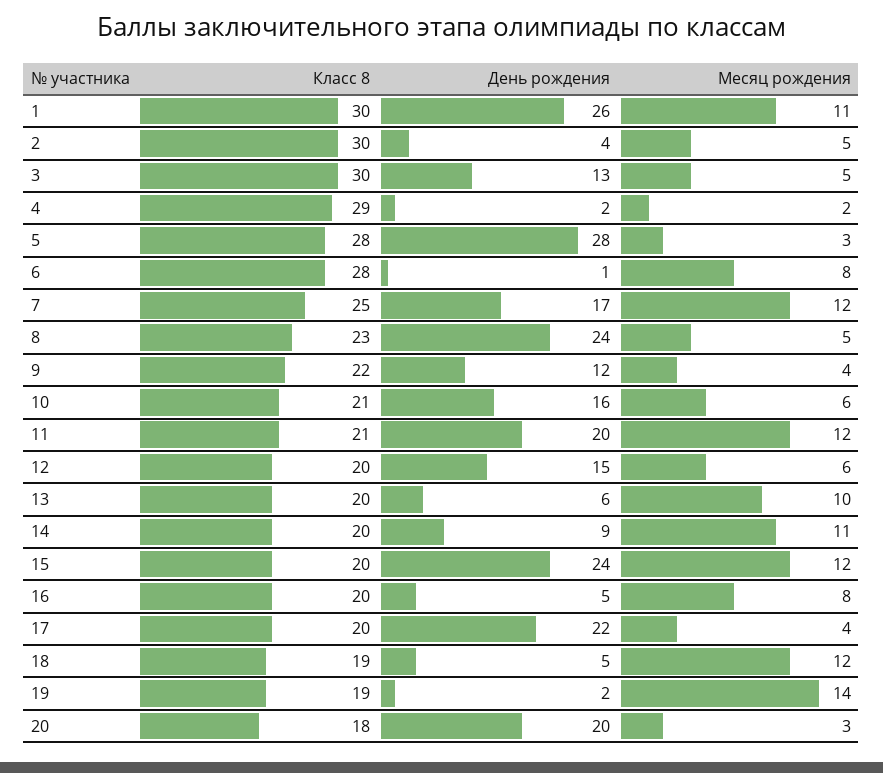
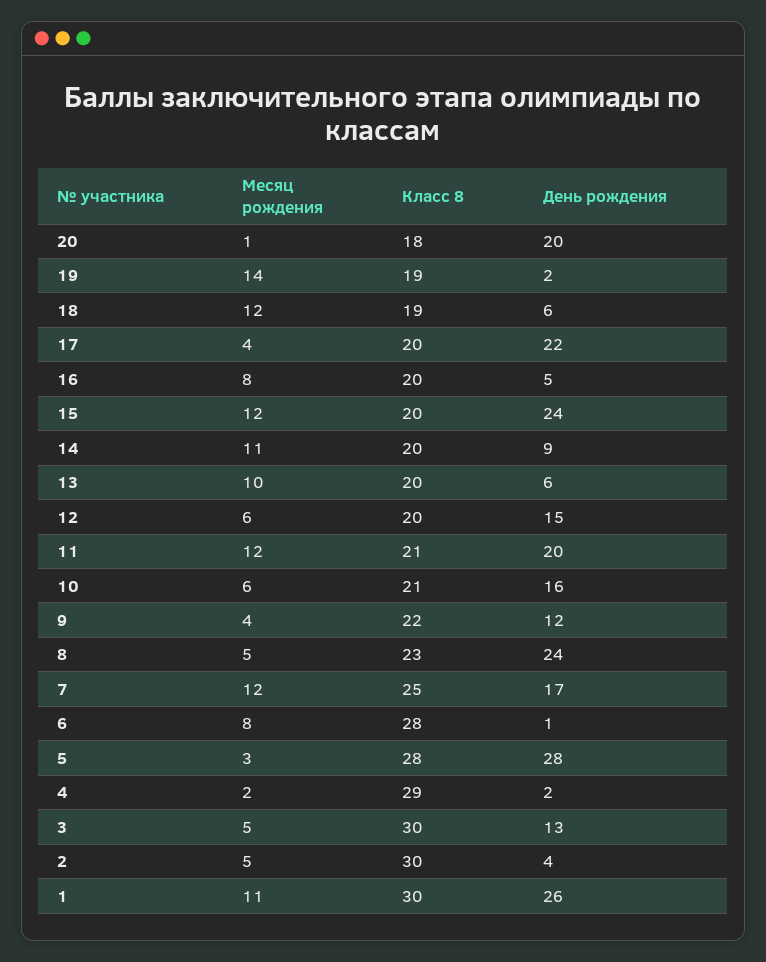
  {
    "Класс 8": {
      "1": 30,
      "2": 30,
      "3": 30,
      "4": 29,
      "5": 28,
      "6": 28,
      "7": 25,
      "8": 23,
      "9": 22,
      "10": 21,
      "11": 21,
      "12": 20,
      "13": 20,
      "14": 20,
      "15": 20,
      "16": 20,
      "17": 20,
      "18": 19,
      "19": 19,
      "20": 18
    },
    "День рождения": {
      "1": 26,
      "2": 4,
      "3": 13,
      "4": 2,
      "5": 28,
      "6": 1,
      "7": 17,
      "8": 24,
      "9": 12,
      "10": 16,
      "11": 20,
      "12": 15,
      "13": 6,
      "14": 9,
      "15": 24,
      "16": 5,
      "17": 22,
-     "18": 5,
+     "18": 6,
      "19": 2,
      "20": 20
    },
    "Месяц рождения": {
      "1": 11,
      "2": 5,
      "3": 5,
      "4": 2,
      "5": 3,
      "6": 8,
      "7": 12,
      "8": 5,
      "9": 4,
      "10": 6,
      "11": 12,
      "12": 6,
      "13": 10,
      "14": 11,
      "15": 12,
      "16": 8,
      "17": 4,
      "18": 12,
      "19": 14,
-     "20": 3
+     "20": 1
    }
  }

